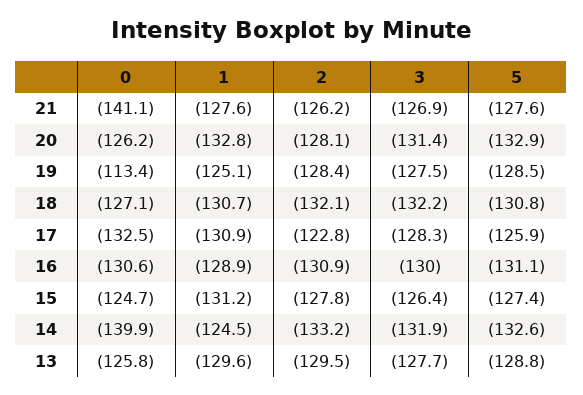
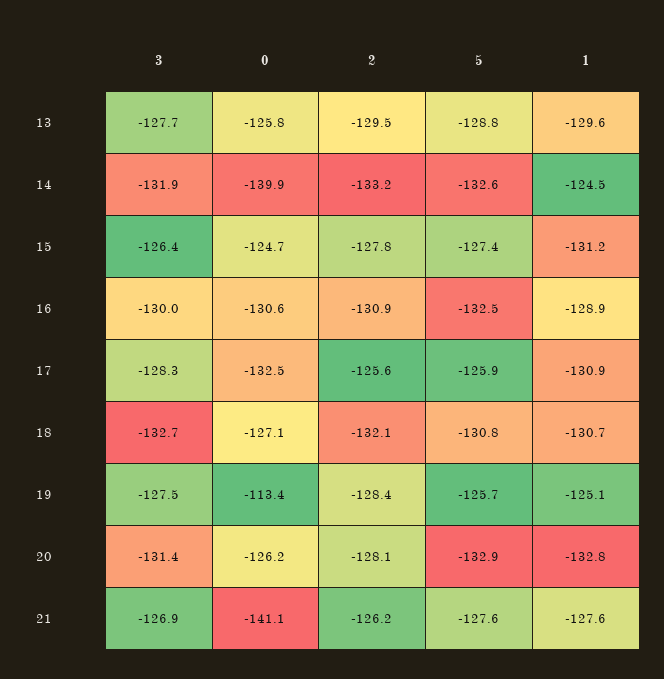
  {
    "0": {
      "21": -141.1,
      "20": -126.2,
      "19": -113.4,
      "18": -127.1,
      "17": -132.5,
      "16": -130.6,
      "15": -124.7,
      "14": -139.9,
      "13": -125.8
    },
    "1": {
      "21": -127.6,
      "20": -132.8,
      "19": -125.1,
      "18": -130.7,
      "17": -130.9,
      "16": -128.9,
      "15": -131.2,
      "14": -124.5,
      "13": -129.6
    },
    "2": {
      "21": -126.2,
      "20": -128.1,
      "19": -128.4,
      "18": -132.1,
-     "17": -122.8,
+     "17": -125.6,
      "16": -130.9,
      "15": -127.8,
      "14": -133.2,
      "13": -129.5
    },
    "3": {
      "21": -126.9,
      "20": -131.4,
      "19": -127.5,
-     "18": -132.2,
+     "18": -132.7,
      "17": -128.3,
      "16": -130,
      "15": -126.4,
      "14": -131.9,
      "13": -127.7
    },
    "5": {
      "21": -127.6,
      "20": -132.9,
-     "19": -128.5,
+     "19": -125.7,
      "18": -130.8,
      "17": -125.9,
-     "16": -131.1,
+     "16": -132.5,
      "15": -127.4,
      "14": -132.6,
      "13": -128.8
    }
  }

